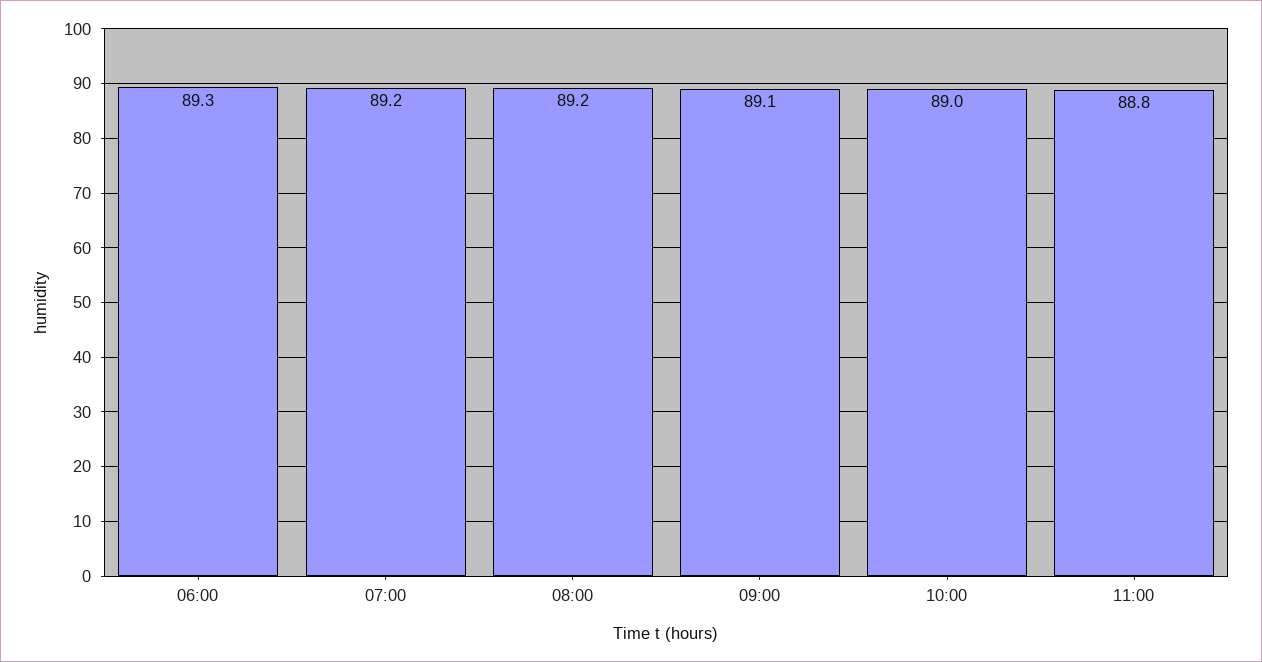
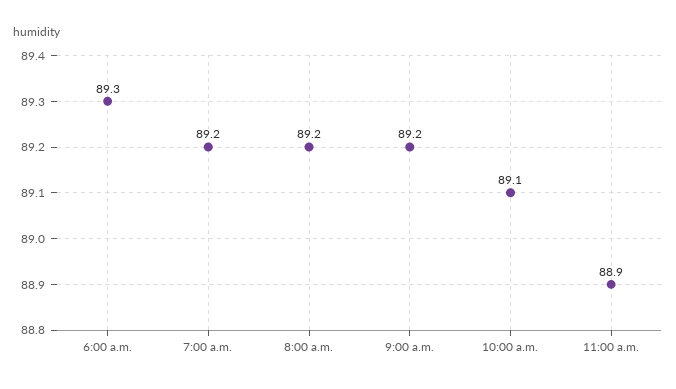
  {
    "06:00": 89.3,
    "07:00": 89.2,
    "08:00": 89.2,
-   "09:00": 89.1,
+   "09:00": 89.2,
-   "10:00": 89,
+   "10:00": 89.1,
-   "11:00": 88.8
+   "11:00": 88.9
  }

